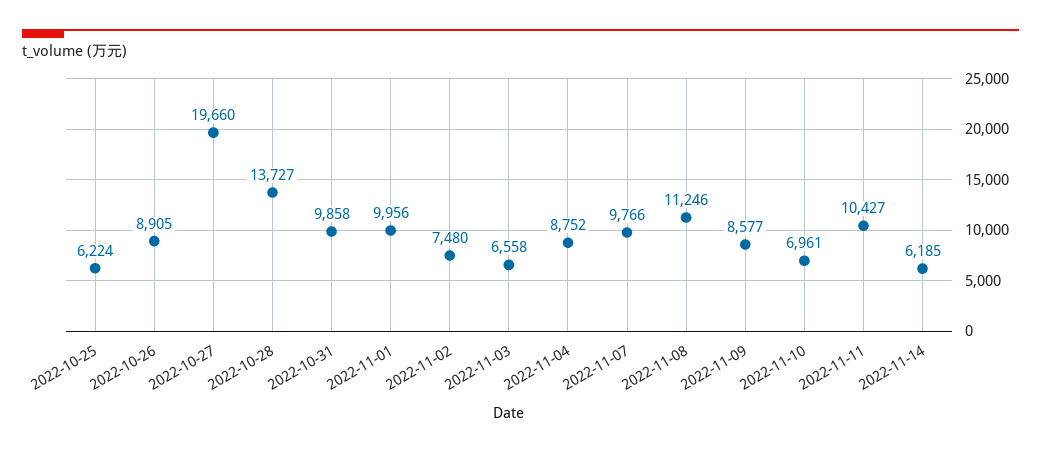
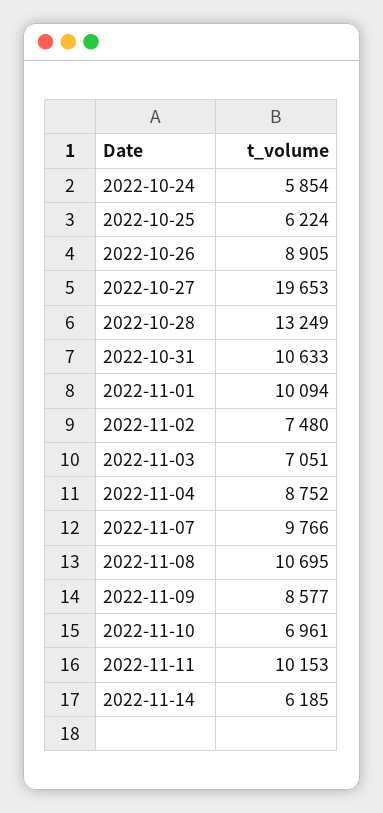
  {
    "2022-10-25": 6224,
    "2022-10-26": 8905,
-   "2022-10-27": 19660,
+   "2022-10-27": 19653,
-   "2022-10-28": 13727,
+   "2022-10-28": 13249,
-   "2022-10-31": 9858,
+   "2022-10-31": 10633,
-   "2022-11-01": 9956,
+   "2022-11-01": 10094,
    "2022-11-02": 7480,
-   "2022-11-03": 6558,
+   "2022-11-03": 7051,
    "2022-11-04": 8752,
    "2022-11-07": 9766,
-   "2022-11-08": 11246,
+   "2022-11-08": 10695,
    "2022-11-09": 8577,
    "2022-11-10": 6961,
-   "2022-11-11": 10427,
+   "2022-11-11": 10153,
-   "2022-11-14": 6185
+   "2022-11-14": 6185,
+   "2022-10-24": 5854
  }

